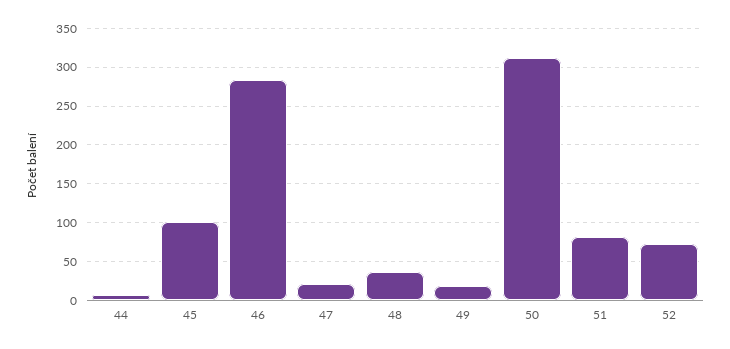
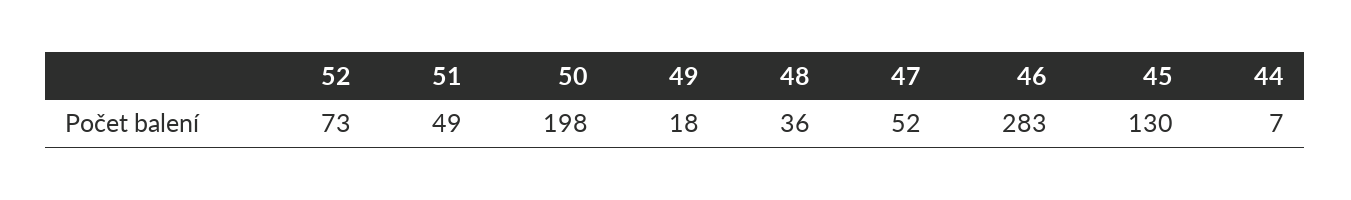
  {
    "44": 7,
-   "45": 100,
+   "45": 130,
    "46": 283,
-   "47": 20,
+   "47": 52,
    "48": 36,
    "49": 18,
-   "50": 310,
+   "50": 198,
-   "51": 80,
+   "51": 49,
    "52": 73
  }

